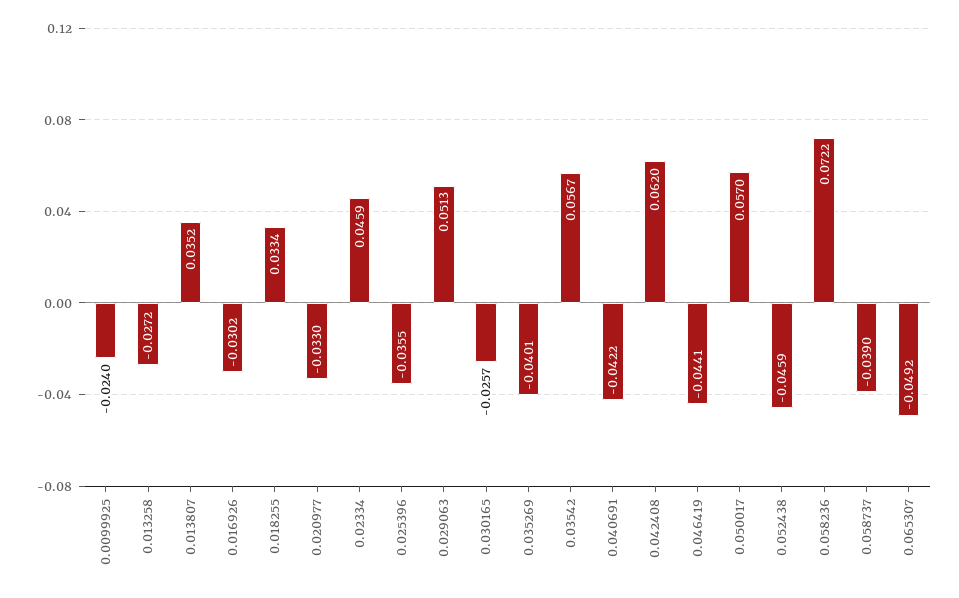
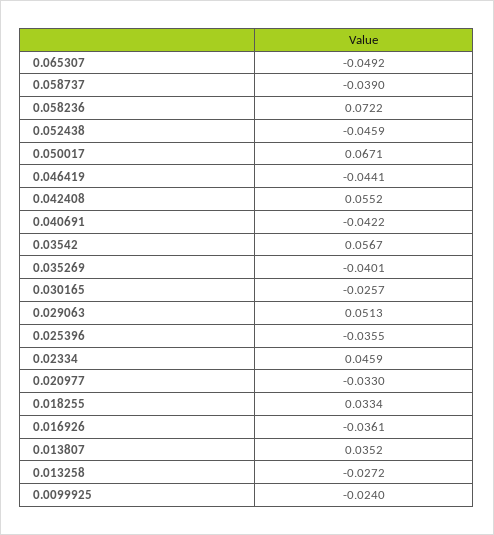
  {
    "0.0099925": -0.024,
    "0.013258": -0.0272,
    "0.013807": 0.0352,
-   "0.016926": -0.0302,
+   "0.016926": -0.0361,
    "0.018255": 0.0334,
    "0.020977": -0.033,
    "0.02334": 0.0459,
    "0.025396": -0.0355,
    "0.029063": 0.0513,
    "0.030165": -0.0257,
    "0.035269": -0.0401,
    "0.03542": 0.0567,
    "0.040691": -0.0422,
-   "0.042408": 0.062,
+   "0.042408": 0.0552,
    "0.046419": -0.0441,
-   "0.050017": 0.057,
+   "0.050017": 0.0671,
    "0.052438": -0.0459,
    "0.058236": 0.0722,
    "0.058737": -0.039,
    "0.065307": -0.0492
  }

